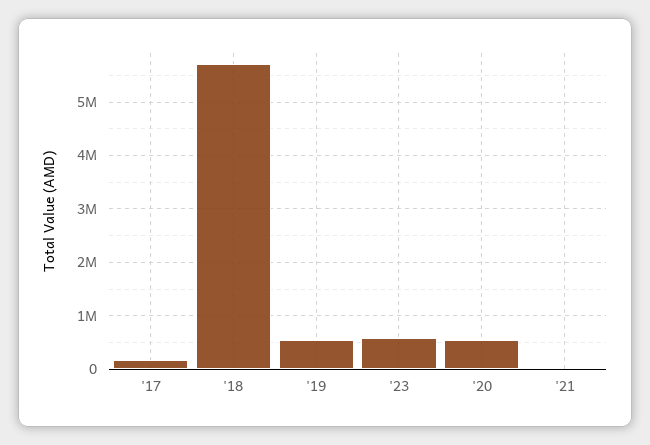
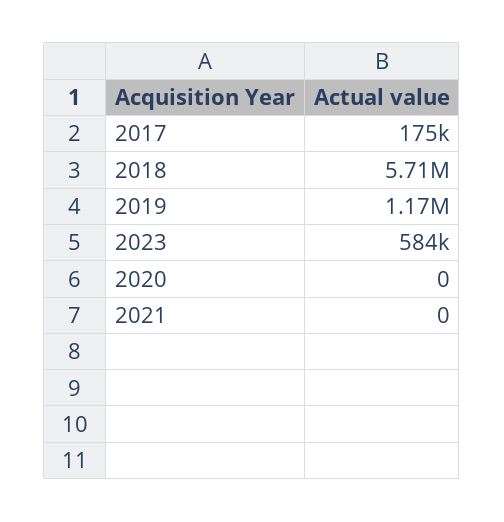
  {
    "'17": 175000,
    "'18": 5710000,
-   "'19": 600000,
+   "'19": 1170000,
    "'23": 584000,
-   "'20": 600000,
+   "'20": 0,
    "'21": 0
  }

